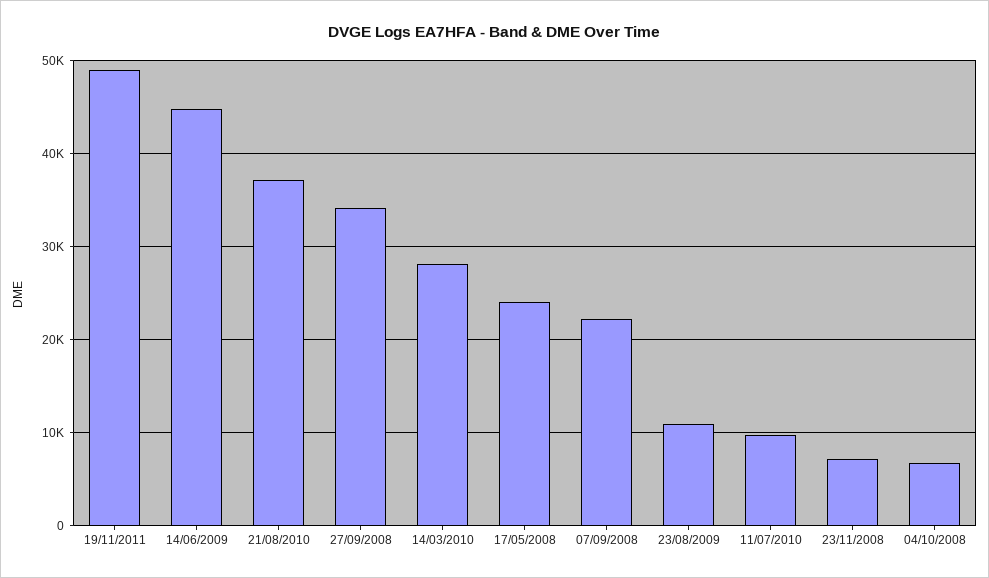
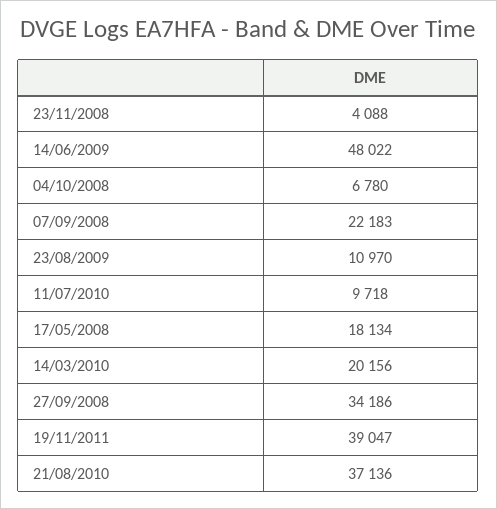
  {
-   "19/11/2011": 49000,
+   "19/11/2011": 39047,
-   "14/06/2009": 45000,
+   "14/06/2009": 48022,
    "21/08/2010": 37136,
    "27/09/2008": 34186,
-   "14/03/2010": 28000,
+   "14/03/2010": 20156,
-   "17/05/2008": 24000,
+   "17/05/2008": 18134,
    "07/09/2008": 22183,
    "23/08/2009": 10970,
    "11/07/2010": 9718,
-   "23/11/2008": 7000,
+   "23/11/2008": 4088,
    "04/10/2008": 6780
  }

